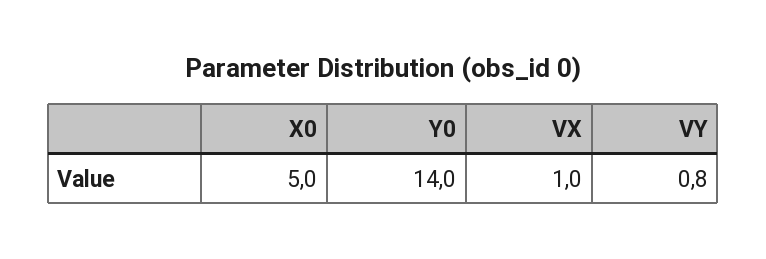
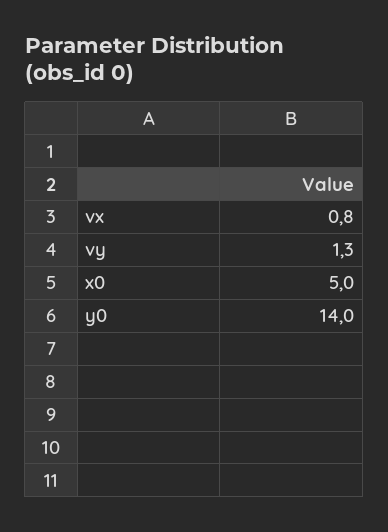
  {
    "X0": 5,
    "Y0": 14,
-   "VX": 1,
+   "VX": 0.8,
-   "VY": 0.8
+   "VY": 1.3
  }

